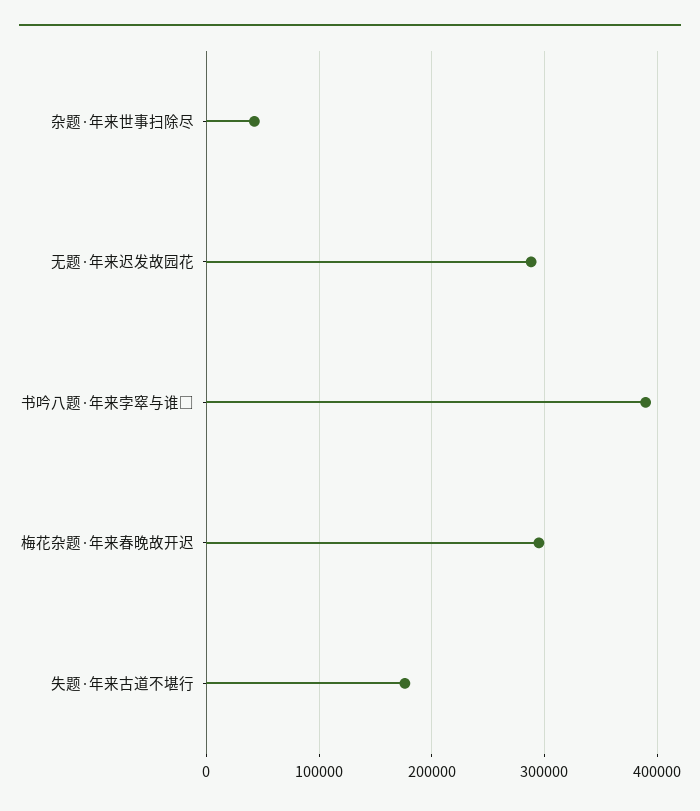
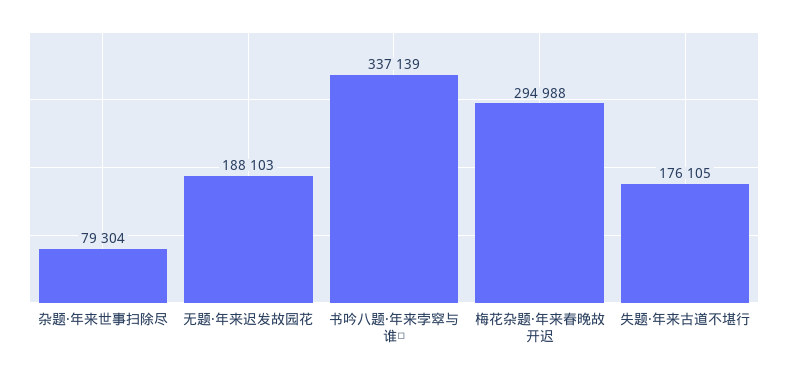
  {
-   "杂题·年来世事扫除尽": 40000,
+   "杂题·年来世事扫除尽": 79304,
-   "无题·年来迟发故园花": 290000,
+   "无题·年来迟发故园花": 188103,
-   "书吟八题·年来孛窣与谁□": 390000,
+   "书吟八题·年来孛窣与谁□": 337139,
    "梅花杂题·年来春晚故开迟": 294988,
    "失题·年来古道不堪行": 176105
  }

